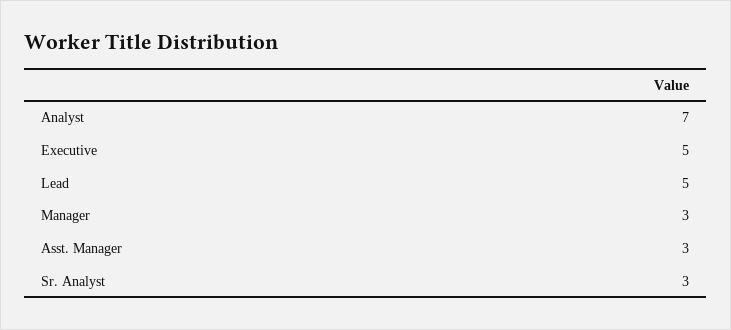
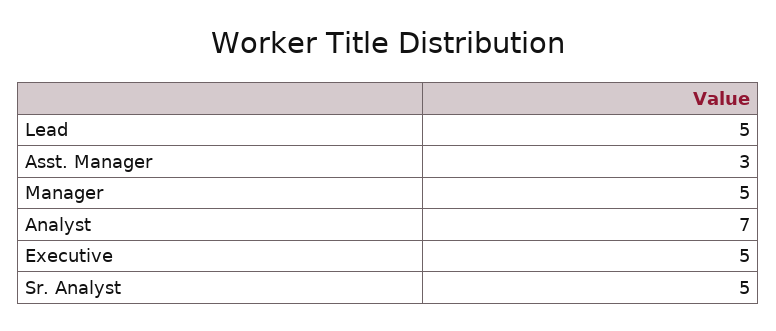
  {
    "Analyst": 7,
    "Executive": 5,
    "Lead": 5,
-   "Manager": 3,
+   "Manager": 5,
    "Asst. Manager": 3,
-   "Sr. Analyst": 3
+   "Sr. Analyst": 5
  }

